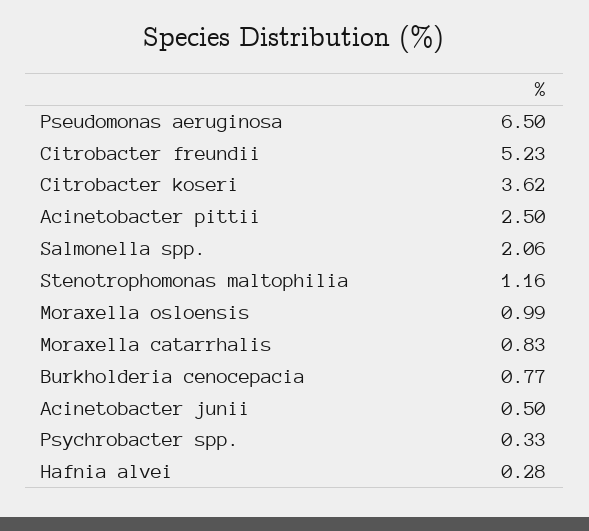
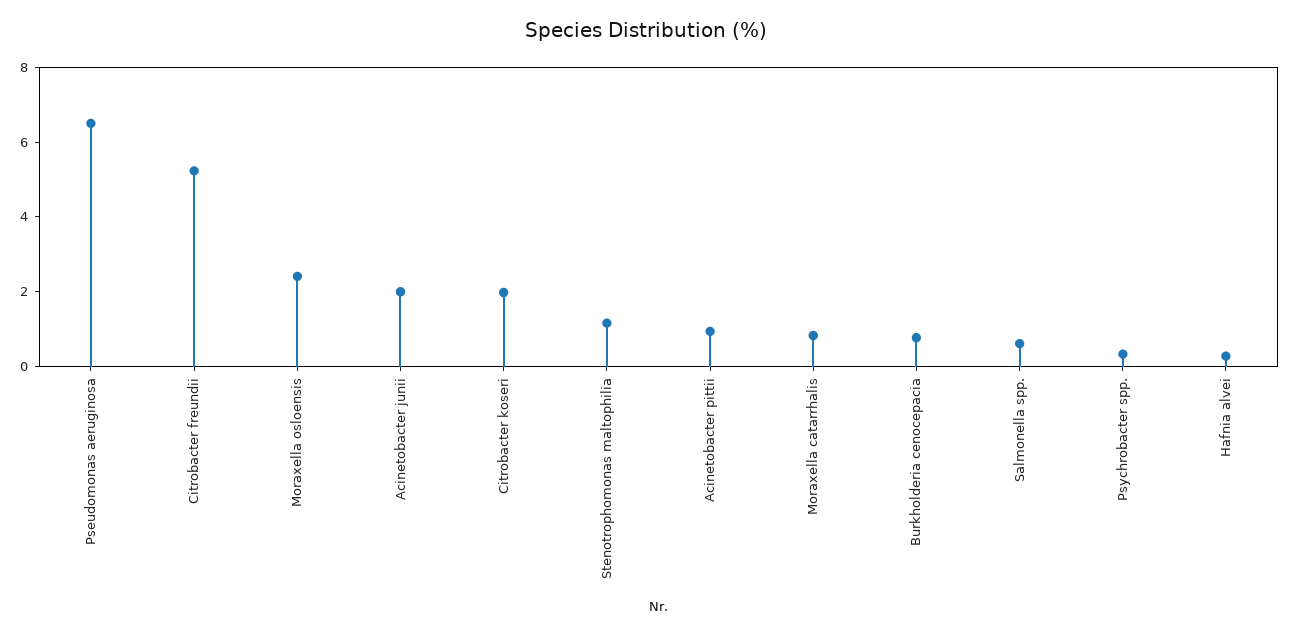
  {
    "Pseudomonas aeruginosa": 6.5,
    "Citrobacter freundii": 5.23,
-   "Citrobacter koseri": 3.62,
+   "Citrobacter koseri": 2,
-   "Acinetobacter pittii": 2.5,
+   "Acinetobacter pittii": 1,
-   "Salmonella spp.": 2.06,
+   "Salmonella spp.": 0.5,
    "Stenotrophomonas maltophilia": 1.16,
-   "Moraxella osloensis": 0.99,
+   "Moraxella osloensis": 2.5,
    "Moraxella catarrhalis": 0.83,
    "Burkholderia cenocepacia": 0.77,
-   "Acinetobacter junii": 0.5,
+   "Acinetobacter junii": 2,
    "Psychrobacter spp.": 0.33,
    "Hafnia alvei": 0.28
  }

